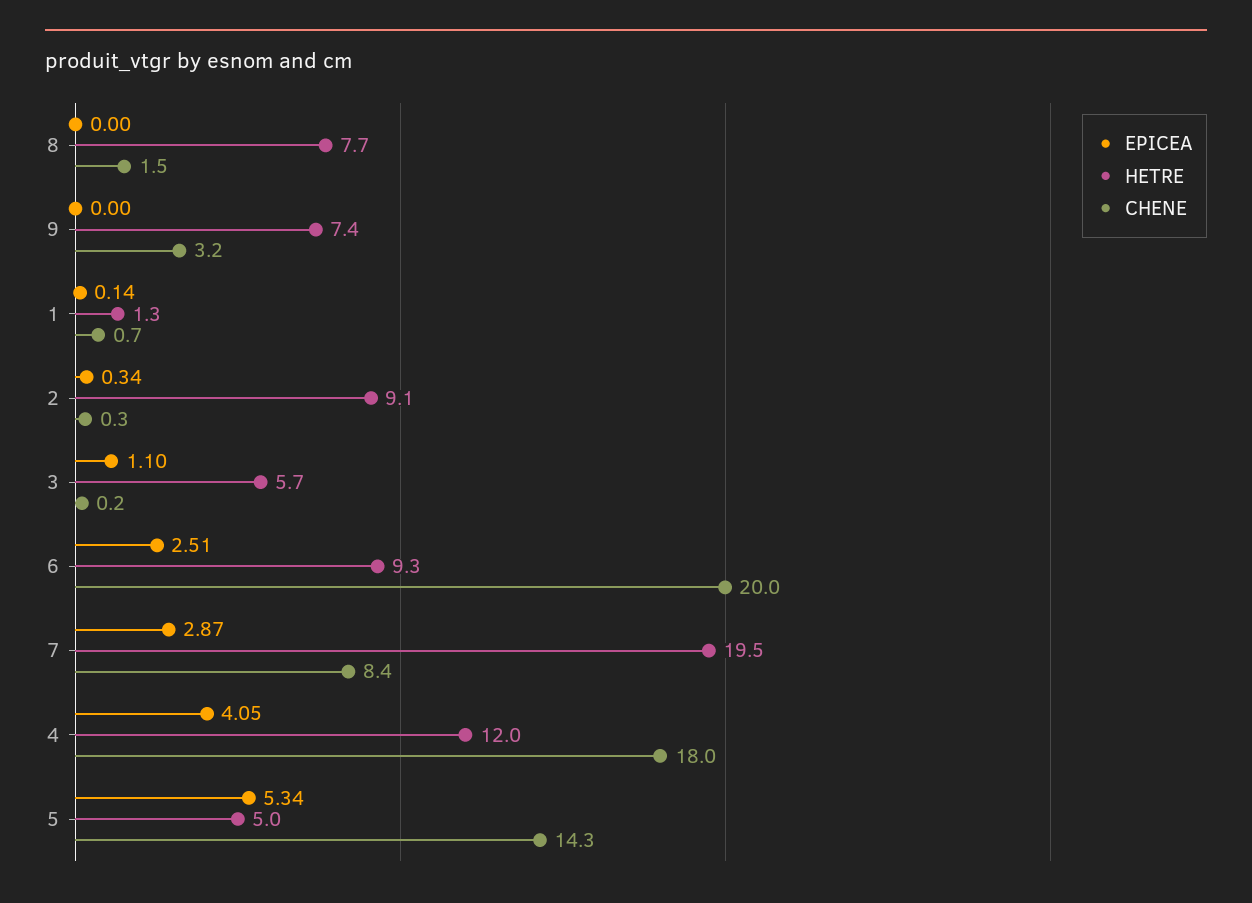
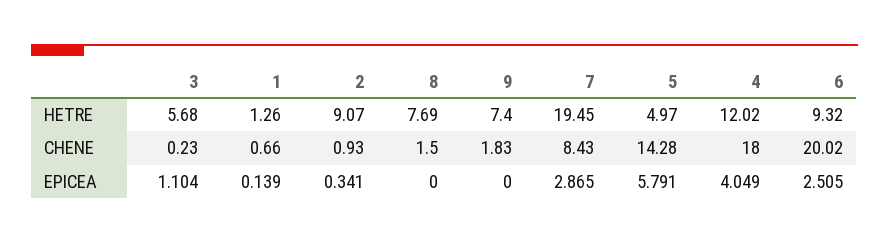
  {
    "EPICEA": {
      "8": 0,
      "9": 0,
      "1": 0.139,
      "2": 0.341,
      "3": 1.104,
      "6": 2.505,
      "7": 2.865,
      "4": 4.049,
-     "5": 5.34
+     "5": 5.791
    },
    "HETRE": {
      "8": 7.69,
      "9": 7.4,
      "1": 1.26,
      "2": 9.07,
      "3": 5.68,
      "6": 9.32,
      "7": 19.45,
      "4": 12.02,
      "5": 4.97
    },
    "CHENE": {
      "8": 1.5,
-     "9": 3.2,
+     "9": 1.83,
      "1": 0.66,
-     "2": 0.3,
+     "2": 0.93,
      "3": 0.23,
      "6": 20.02,
      "7": 8.43,
      "4": 18,
      "5": 14.28
    }
  }

